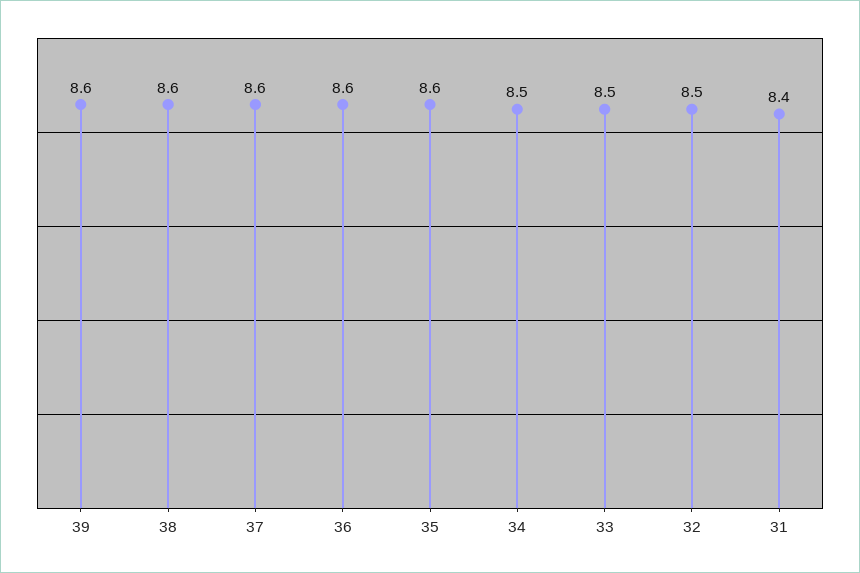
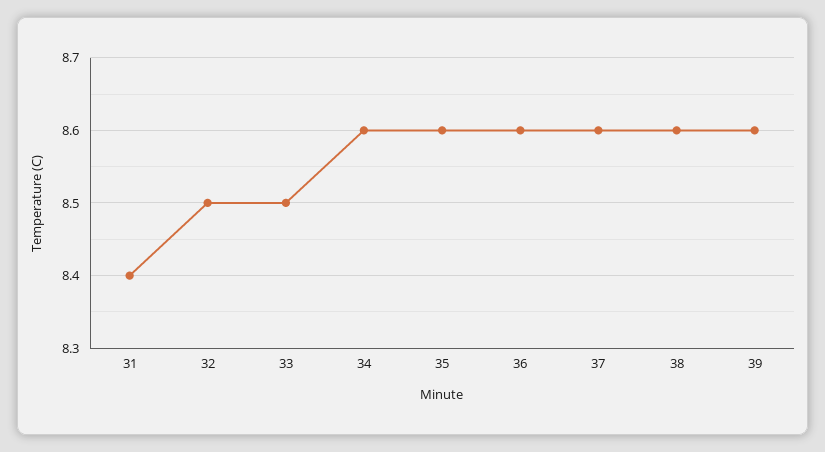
  {
    "39": 8.6,
    "38": 8.6,
    "37": 8.6,
    "36": 8.6,
    "35": 8.6,
-   "34": 8.5,
+   "34": 8.6,
    "33": 8.5,
    "32": 8.5,
    "31": 8.4
  }

